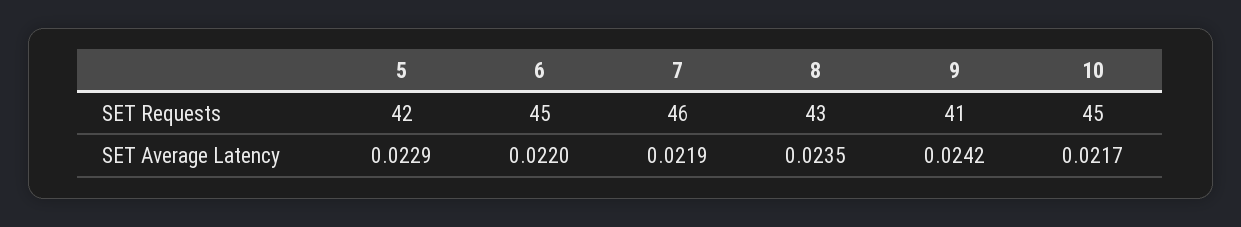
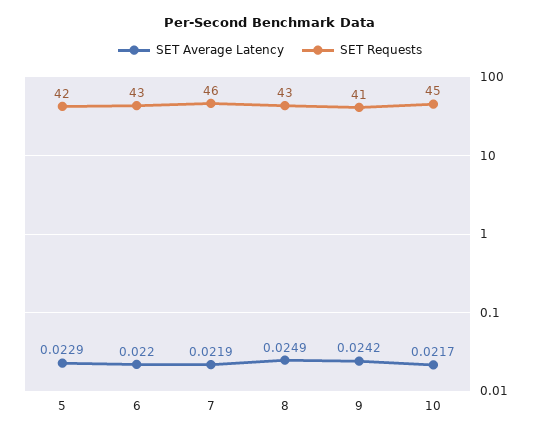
  {
    "SET Requests": {
      "5": 42,
-     "6": 45,
+     "6": 43,
      "7": 46,
      "8": 43,
      "9": 41,
      "10": 45
    },
    "SET Average Latency": {
      "5": 0.0229,
      "6": 0.022,
      "7": 0.0219,
-     "8": 0.0235,
+     "8": 0.0249,
      "9": 0.0242,
      "10": 0.0217
    }
  }

